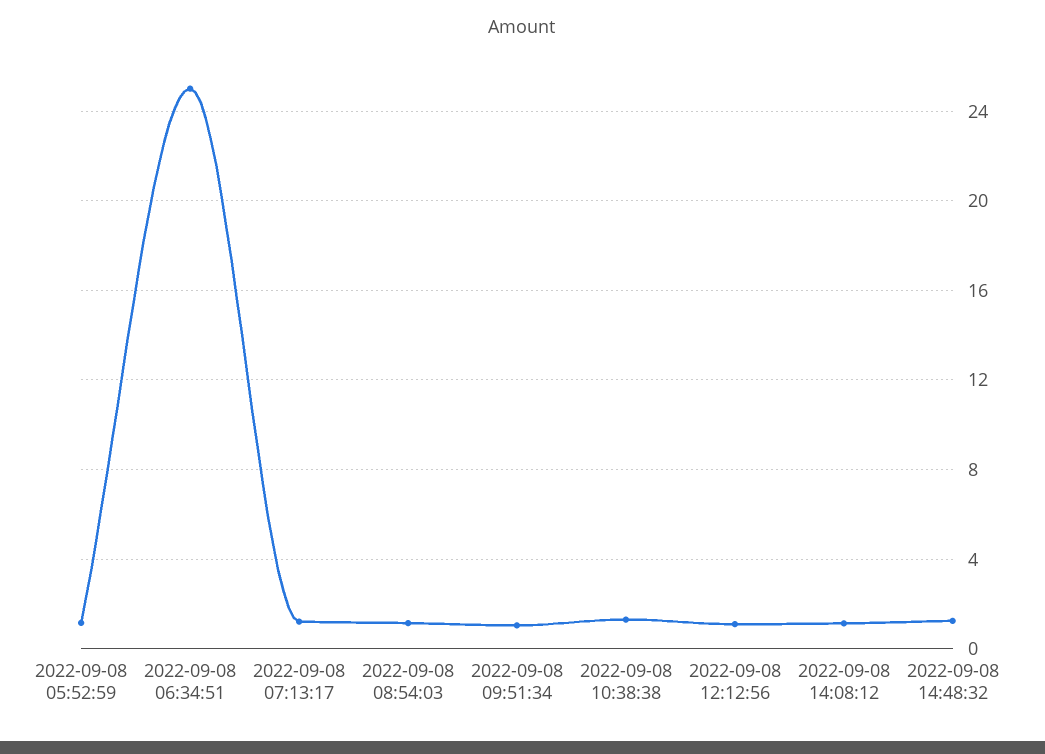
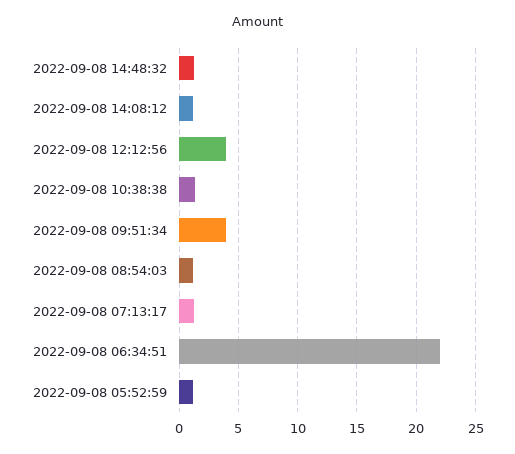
  {
    "2022-09-08 05:52:59": 1,
-   "2022-09-08 06:34:51": 25,
+   "2022-09-08 06:34:51": 22,
    "2022-09-08 07:13:17": 1,
    "2022-09-08 08:54:03": 1,
-   "2022-09-08 09:51:34": 1,
+   "2022-09-08 09:51:34": 4,
    "2022-09-08 10:38:38": 1.5,
-   "2022-09-08 12:12:56": 1,
+   "2022-09-08 12:12:56": 4,
    "2022-09-08 14:08:12": 1,
    "2022-09-08 14:48:32": 1.5
  }

